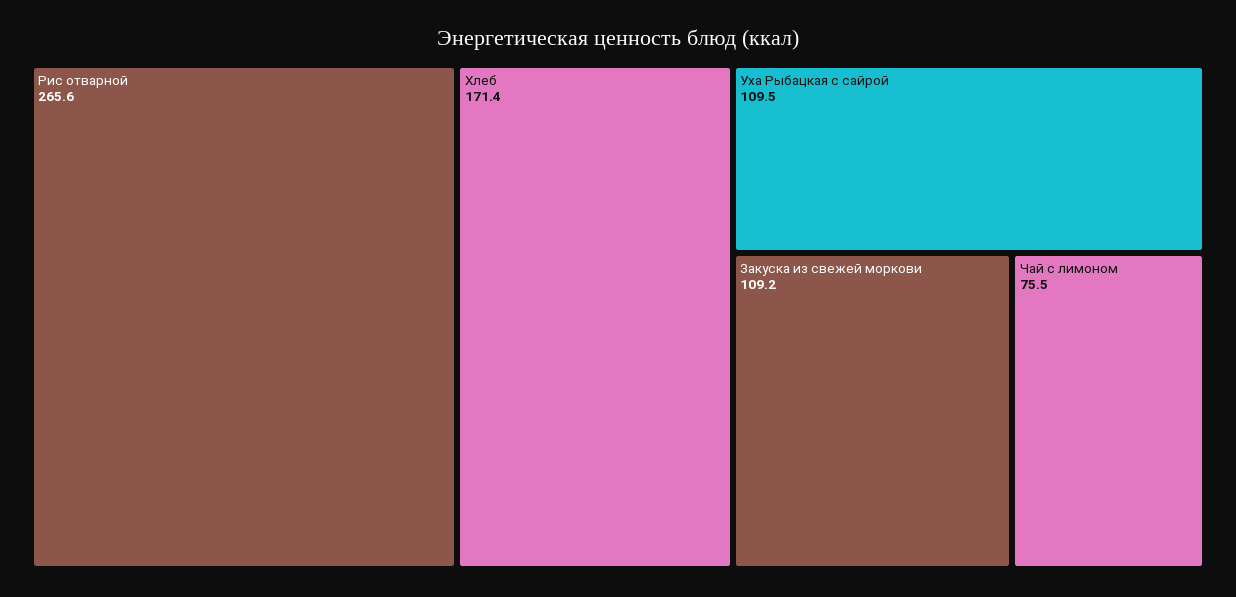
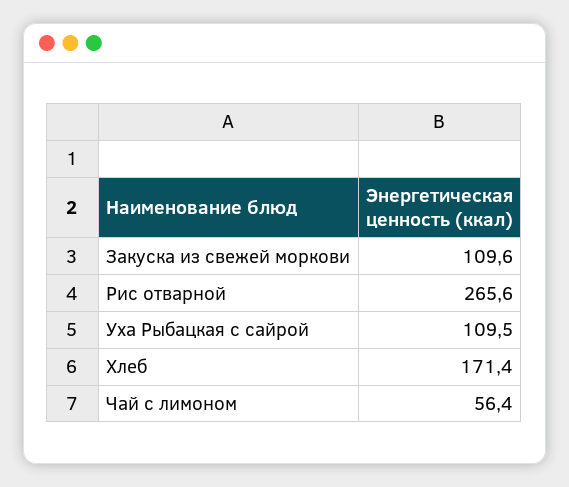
  {
    "Рис отварной": 265.6,
    "Хлеб": 171.4,
    "Уха Рыбацкая с сайрой": 109.5,
-   "Закуска из свежей моркови": 109.2,
+   "Закуска из свежей моркови": 109.6,
-   "Чай с лимоном": 75.5
+   "Чай с лимоном": 56.4
  }

